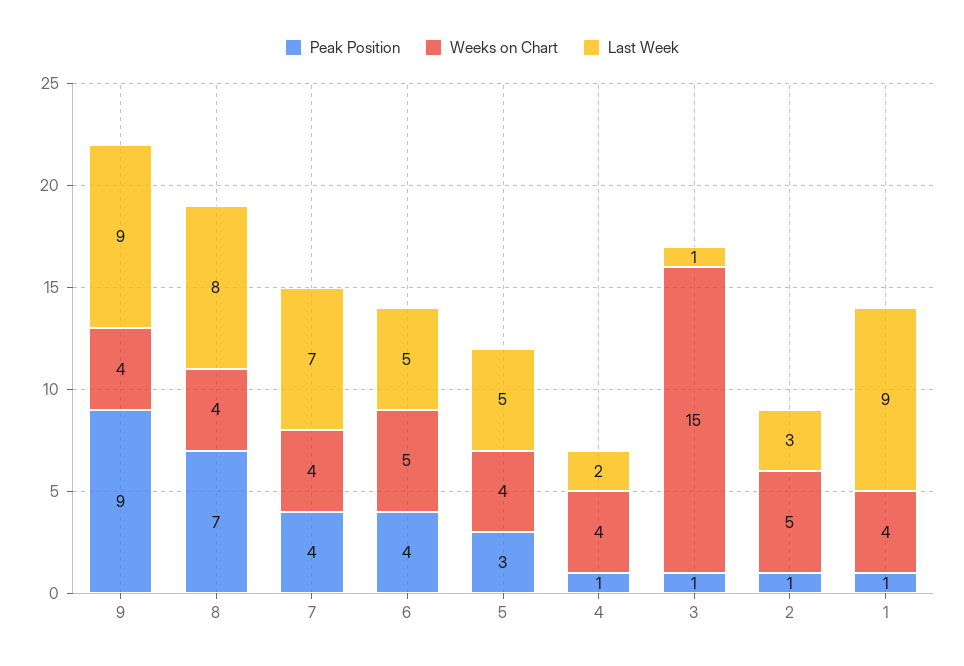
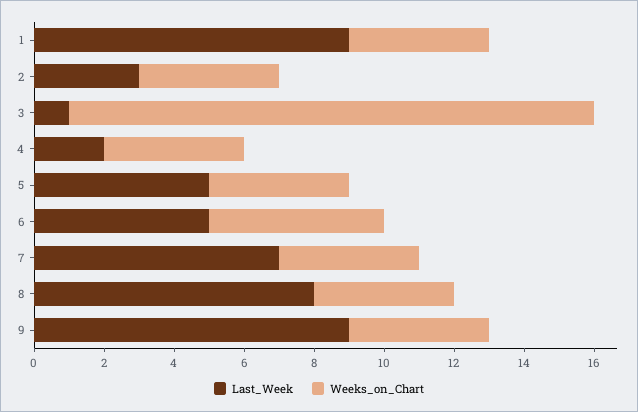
  {
-   "Peak Position": {
-     "9": 9,
-     "8": 7,
-     "7": 4,
-     "6": 4,
-     "5": 3,
-     "4": 1,
-     "3": 1,
-     "2": 1,
-     "1": 1
-   },
    "Weeks on Chart": {
      "9": 4,
      "8": 4,
      "7": 4,
      "6": 5,
      "5": 4,
      "4": 4,
      "3": 15,
-     "2": 5,
+     "2": 4,
      "1": 4
    },
    "Last Week": {
      "9": 9,
      "8": 8,
      "7": 7,
      "6": 5,
      "5": 5,
      "4": 2,
      "3": 1,
      "2": 3,
      "1": 9
    }
  }

